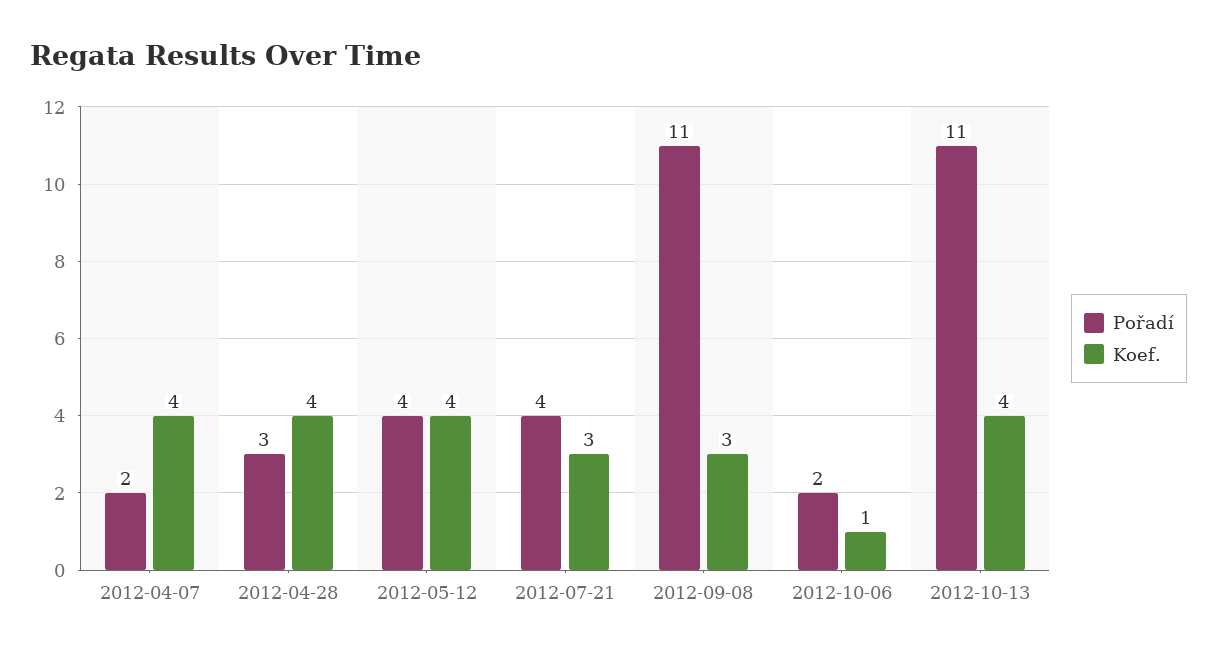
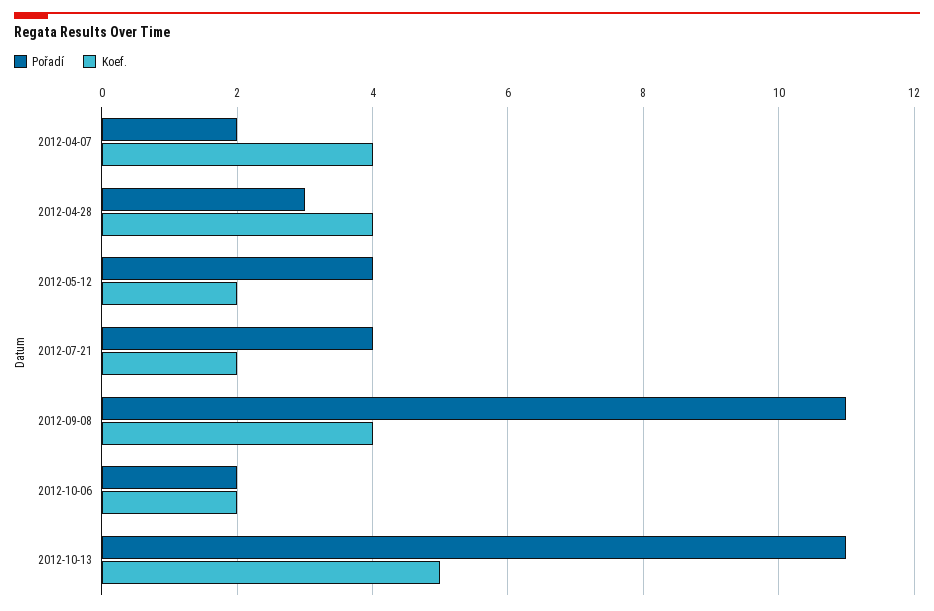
  {
    "Pořadí": {
      "2012-04-07": 2,
      "2012-04-28": 3,
      "2012-05-12": 4,
      "2012-07-21": 4,
      "2012-09-08": 11,
      "2012-10-06": 2,
      "2012-10-13": 11
    },
    "Koef.": {
      "2012-04-07": 4,
      "2012-04-28": 4,
-     "2012-05-12": 4,
+     "2012-05-12": 2,
-     "2012-07-21": 3,
+     "2012-07-21": 2,
-     "2012-09-08": 3,
+     "2012-09-08": 4,
-     "2012-10-06": 1,
+     "2012-10-06": 2,
-     "2012-10-13": 4
+     "2012-10-13": 5
    }
  }

